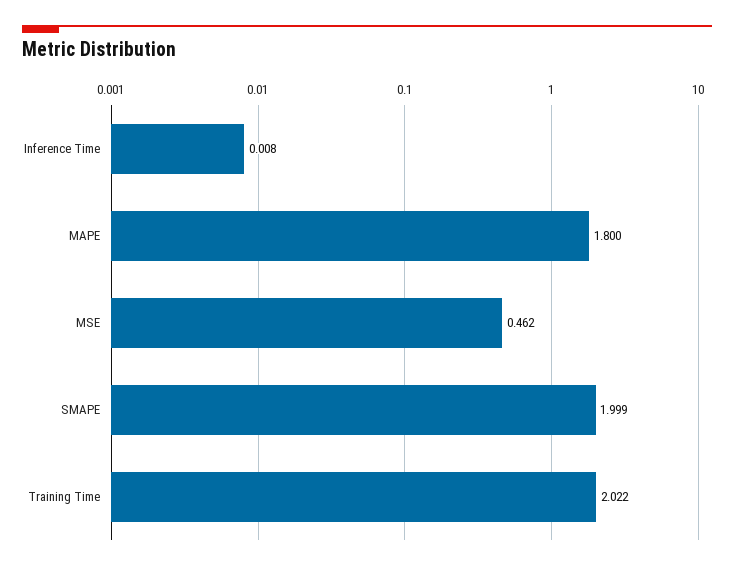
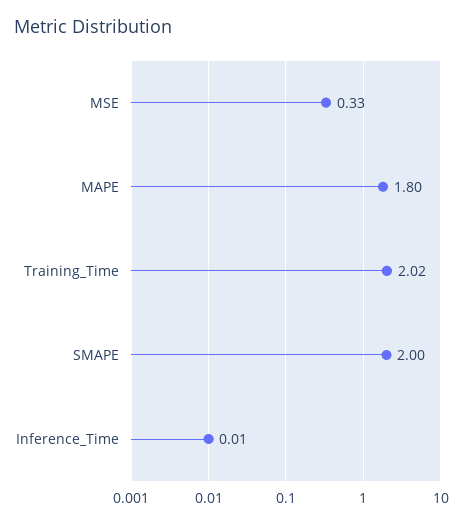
  {
    "Inference Time": 0.008,
    "MAPE": 1.8,
-   "MSE": 0.462,
+   "MSE": 0.33,
    "SMAPE": 1.999,
    "Training Time": 2.022
  }

